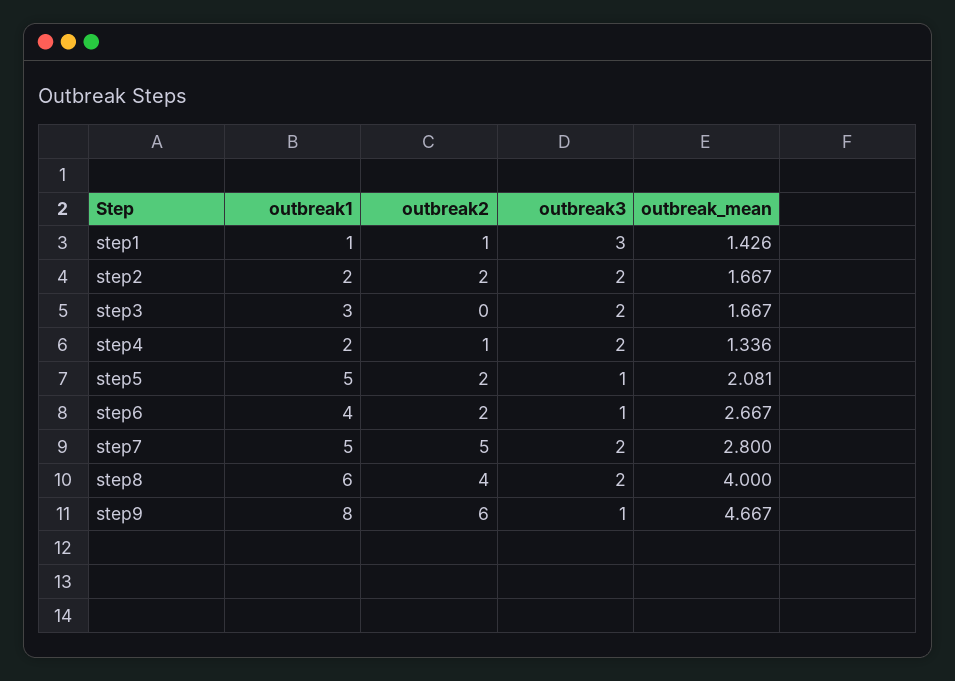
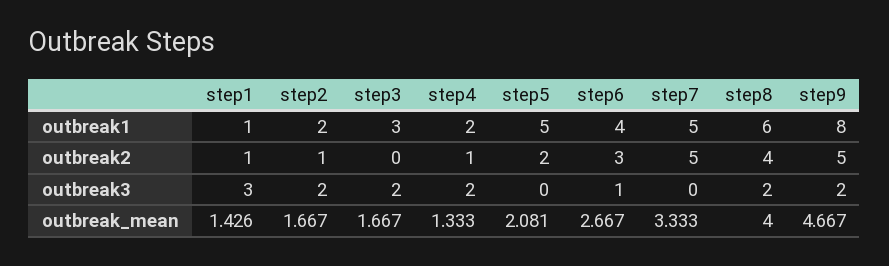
  {
    "outbreak1": {
      "step1": 1,
      "step2": 2,
      "step3": 3,
      "step4": 2,
      "step5": 5,
      "step6": 4,
      "step7": 5,
      "step8": 6,
      "step9": 8
    },
    "outbreak2": {
      "step1": 1,
-     "step2": 2,
+     "step2": 1,
      "step3": 0,
      "step4": 1,
      "step5": 2,
-     "step6": 2,
+     "step6": 3,
      "step7": 5,
      "step8": 4,
-     "step9": 6
+     "step9": 5
    },
    "outbreak3": {
      "step1": 3,
      "step2": 2,
      "step3": 2,
      "step4": 2,
-     "step5": 1,
+     "step5": 0,
      "step6": 1,
-     "step7": 2,
+     "step7": 0,
      "step8": 2,
-     "step9": 1
+     "step9": 2
    },
    "outbreak_mean": {
      "step1": 1.426,
      "step2": 1.667,
      "step3": 1.667,
-     "step4": 1.336,
+     "step4": 1.333,
      "step5": 2.081,
      "step6": 2.667,
-     "step7": 2.8,
+     "step7": 3.333,
      "step8": 4,
      "step9": 4.667
    }
  }

